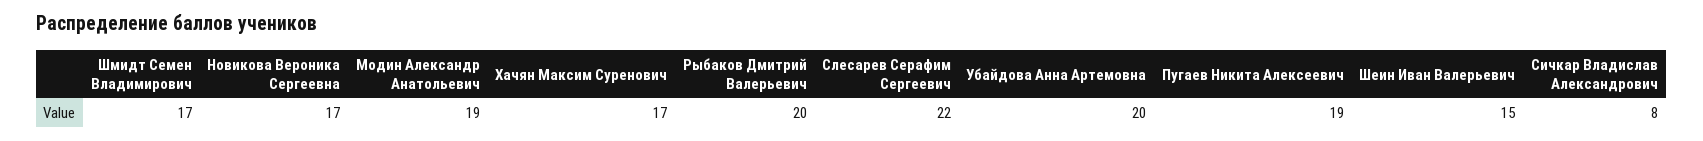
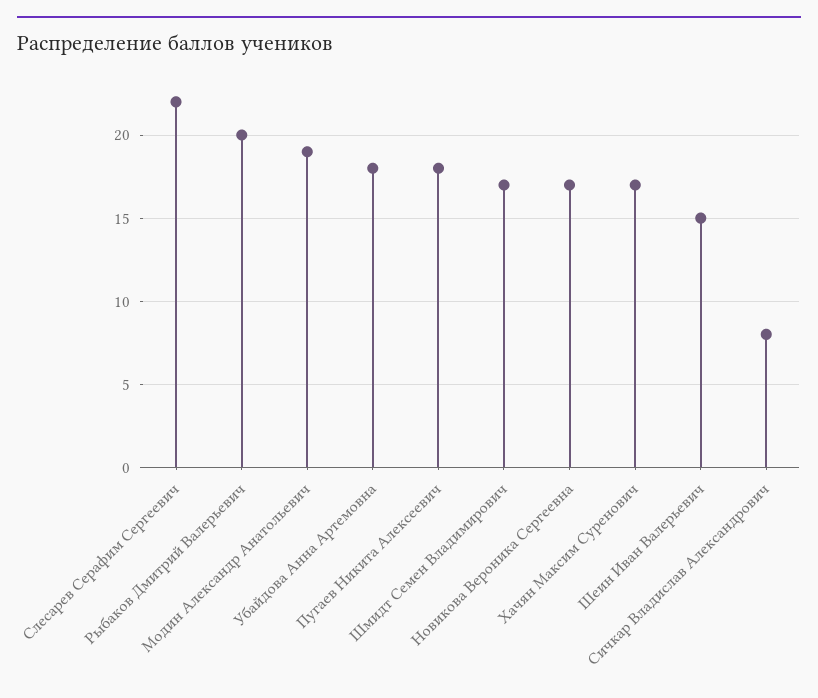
  {
    "Шмидт Семен Владимирович": 17,
    "Новикова Вероника Сергеевна": 17,
    "Модин Александр Анатольевич": 19,
    "Хачян Максим Суренович": 17,
    "Рыбаков Дмитрий Валерьевич": 20,
    "Слесарев Серафим Сергеевич": 22,
-   "Убайдова Анна Артемовна": 20,
+   "Убайдова Анна Артемовна": 18,
-   "Пугаев Никита Алексеевич": 19,
+   "Пугаев Никита Алексеевич": 18,
    "Шеин Иван Валерьевич": 15,
    "Сичкар Владислав Александрович": 8
  }

